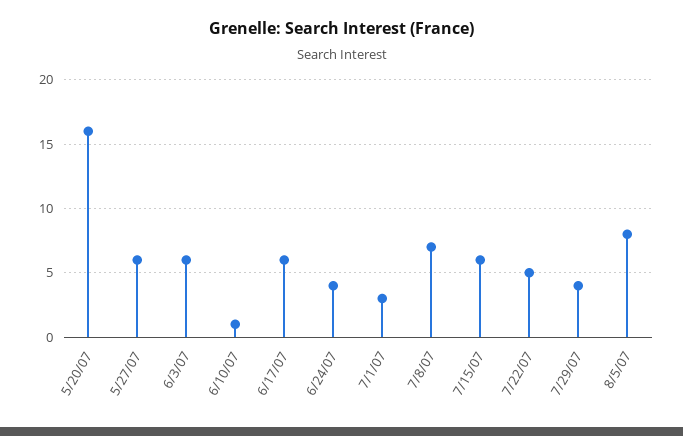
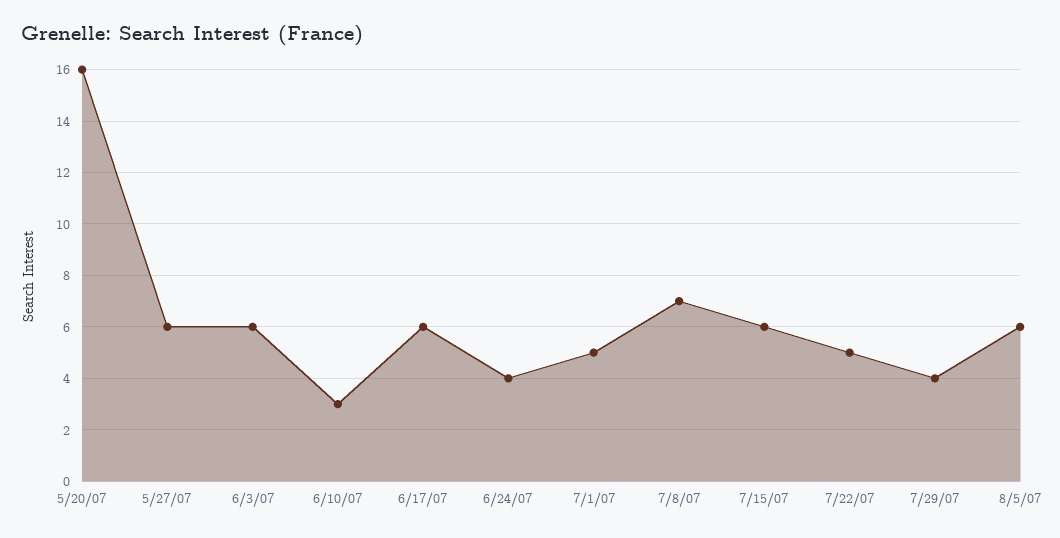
  {
    "5/20/07": 16,
    "5/27/07": 6,
    "6/3/07": 6,
-   "6/10/07": 1,
+   "6/10/07": 3,
    "6/17/07": 6,
    "6/24/07": 4,
-   "7/1/07": 3,
+   "7/1/07": 5,
    "7/8/07": 7,
    "7/15/07": 6,
    "7/22/07": 5,
    "7/29/07": 4,
-   "8/5/07": 8
+   "8/5/07": 6
  }

